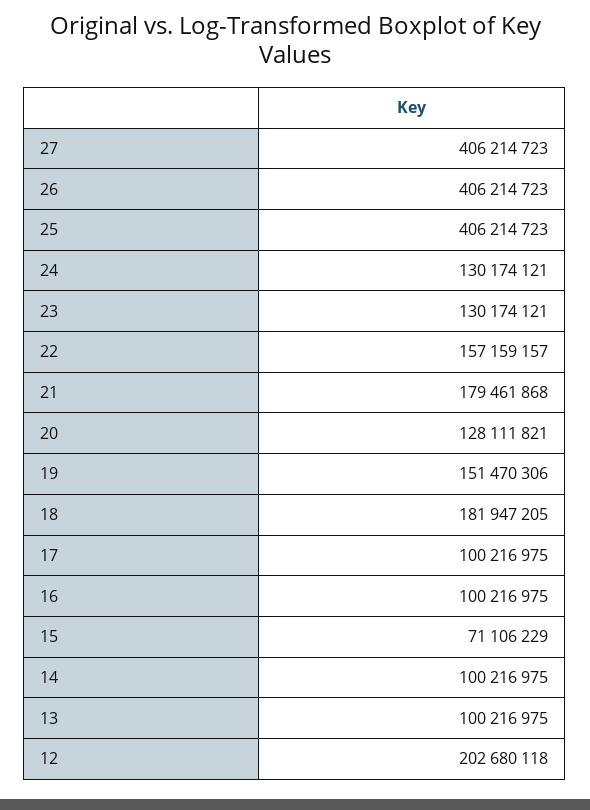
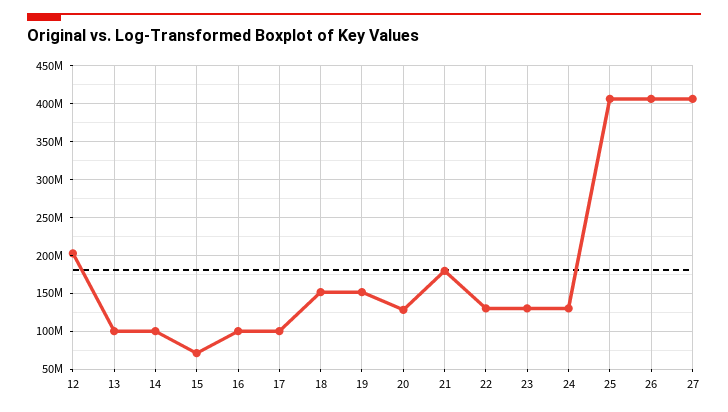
  {
    "27": 406214723,
    "26": 406214723,
    "25": 406214723,
    "24": 130174121,
    "23": 130174121,
-   "22": 157159157,
+   "22": 130000000,
    "21": 179461868,
    "20": 128111821,
    "19": 151470306,
-   "18": 181947205,
+   "18": 150000000,
    "17": 100216975,
    "16": 100216975,
    "15": 71106229,
    "14": 100216975,
    "13": 100216975,
    "12": 202680118
  }

